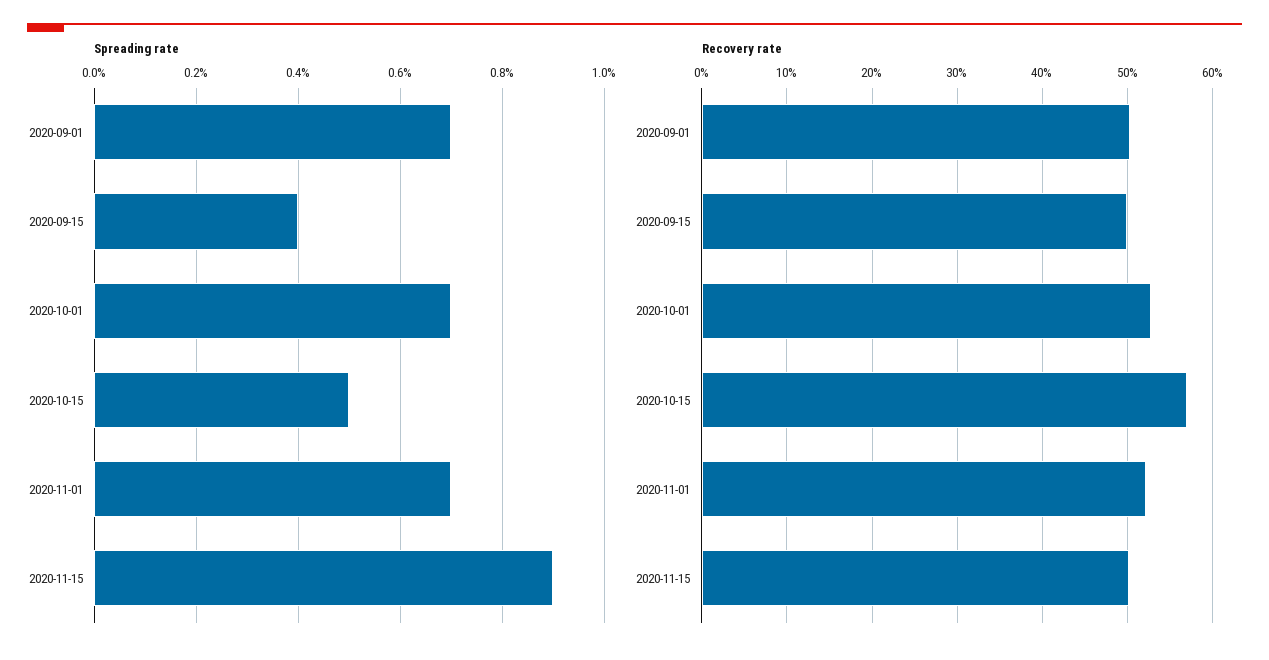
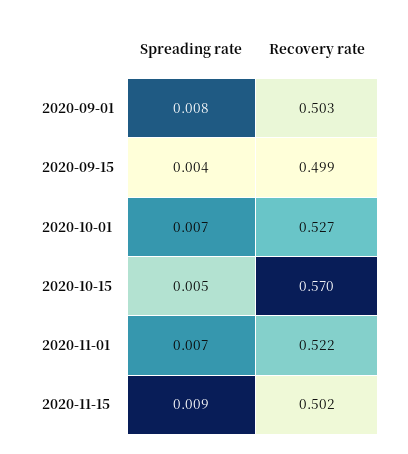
  {
    "Spreading rate": {
-     "2020-09-01": 0.007,
+     "2020-09-01": 0.008,
      "2020-09-15": 0.004,
      "2020-10-01": 0.007,
      "2020-10-15": 0.005,
      "2020-11-01": 0.007,
      "2020-11-15": 0.009
    },
    "Recovery rate": {
      "2020-09-01": 0.503,
      "2020-09-15": 0.499,
      "2020-10-01": 0.527,
      "2020-10-15": 0.57,
      "2020-11-01": 0.522,
      "2020-11-15": 0.502
    }
  }

